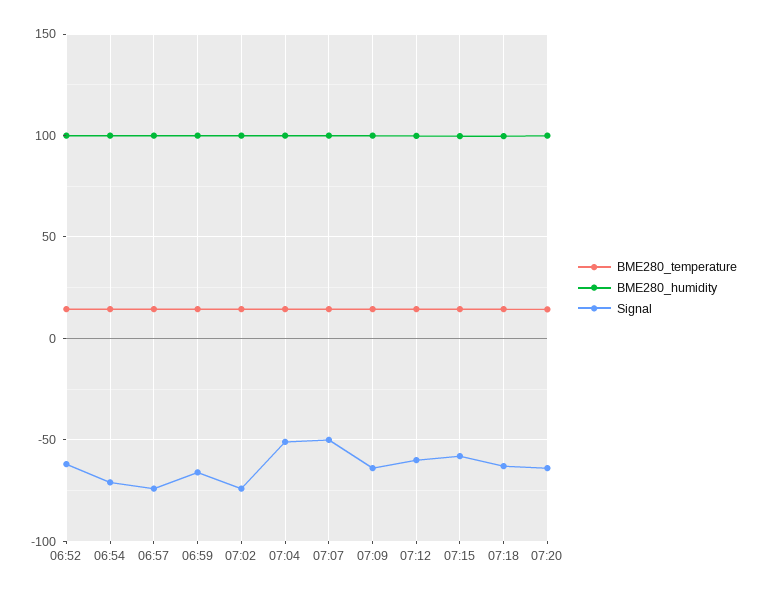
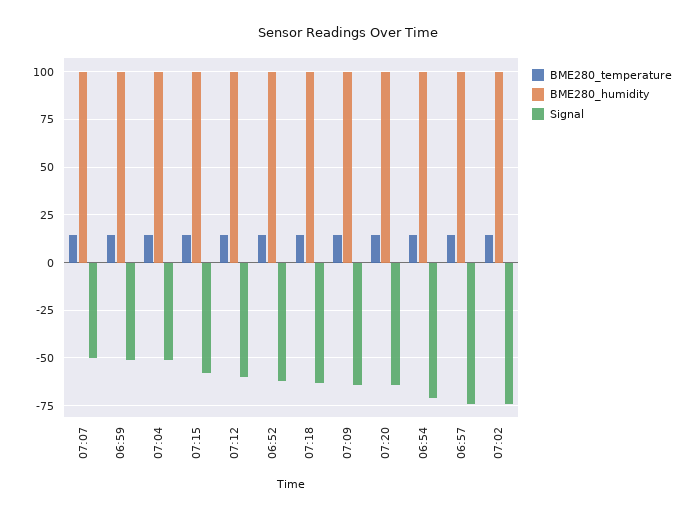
  {
    "BME280_temperature": {
      "06:52": 15,
      "06:54": 15,
      "06:57": 15,
      "06:59": 15,
      "07:02": 15,
      "07:04": 15,
      "07:07": 15,
      "07:09": 15,
      "07:12": 15,
      "07:15": 15,
      "07:18": 15,
      "07:20": 15
    },
    "BME280_humidity": {
      "06:52": 100,
      "06:54": 100,
      "06:57": 100,
      "06:59": 100,
      "07:02": 100,
      "07:04": 100,
      "07:07": 100,
      "07:09": 100,
      "07:12": 100,
      "07:15": 100,
      "07:18": 100,
      "07:20": 100
    },
    "Signal": {
      "06:52": -60,
      "06:54": -70,
      "06:57": -75,
-     "06:59": -65,
+     "06:59": -50,
      "07:02": -75,
      "07:04": -50,
      "07:07": -50,
      "07:09": -65,
      "07:12": -60,
      "07:15": -60,
      "07:18": -65,
      "07:20": -65
    }
  }

